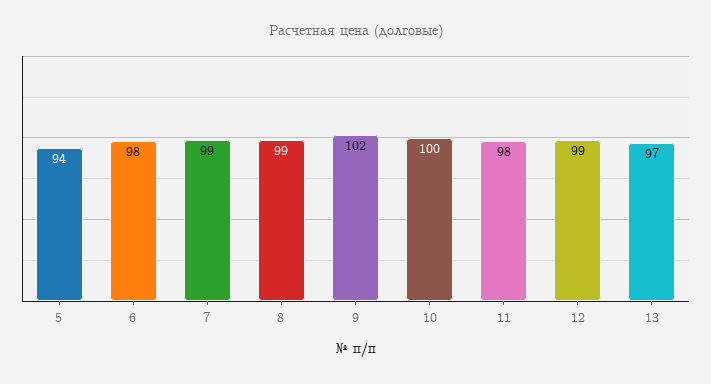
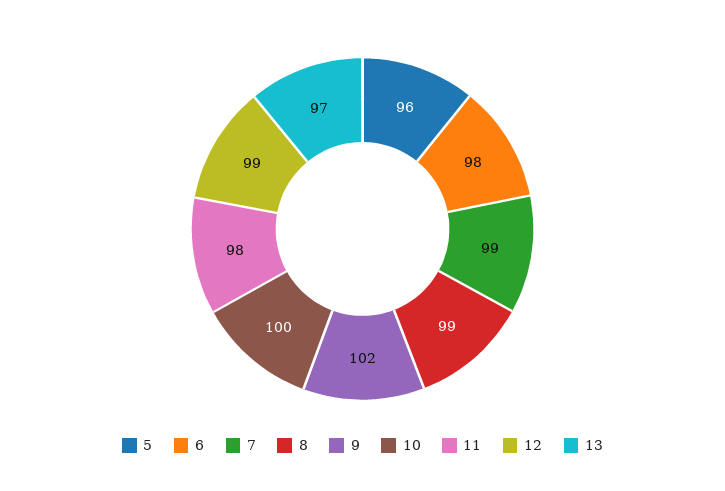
  {
-   "5": 94,
+   "5": 96,
    "6": 98,
    "7": 99,
    "8": 99,
    "9": 102,
    "10": 100,
    "11": 98,
    "12": 99,
    "13": 97
  }

